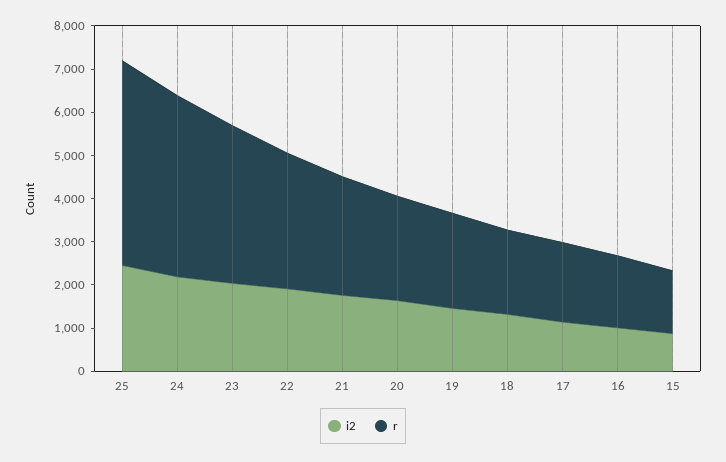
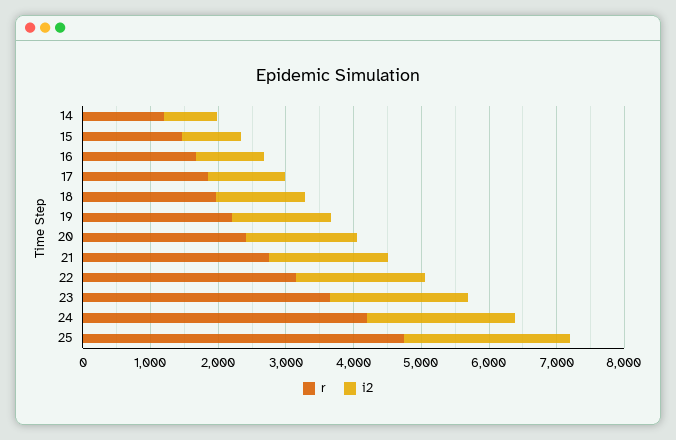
  {
    "i2": {
      "25": 2400,
      "24": 2200,
      "23": 2000,
      "22": 2000,
      "21": 1800,
      "20": 1600,
      "19": 1400,
      "18": 1400,
      "17": 1200,
      "16": 1000,
-     "15": 800
+     "15": 800,
+     "14": 800
    },
    "r": {
      "25": 4800,
      "24": 4200,
      "23": 3600,
      "22": 3200,
      "21": 2800,
      "20": 2400,
      "19": 2200,
      "18": 2000,
      "17": 1800,
      "16": 1600,
-     "15": 1400
+     "15": 1400,
+     "14": 1200
    }
  }

